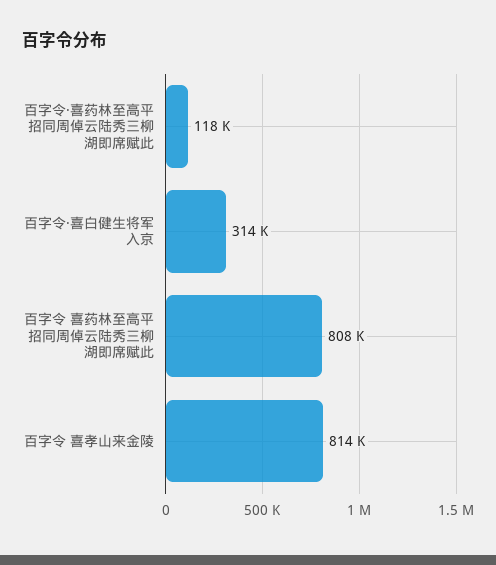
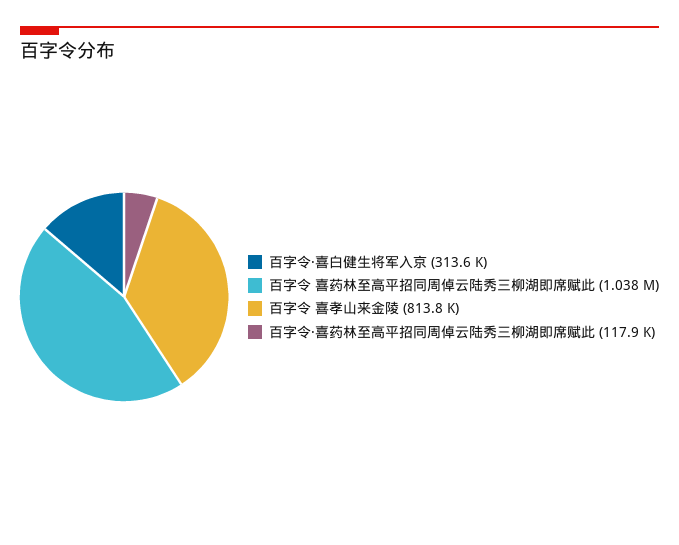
  {
    "百字令·喜药林至高平招同周倬云陆秀三柳湖即席赋此": 117900,
    "百字令·喜白健生将军入京": 313600,
-   "百字令 喜药林至高平招同周倬云陆秀三柳湖即席赋此": 808000,
+   "百字令 喜药林至高平招同周倬云陆秀三柳湖即席赋此": 1038000,
    "百字令 喜孝山来金陵": 813800
  }

